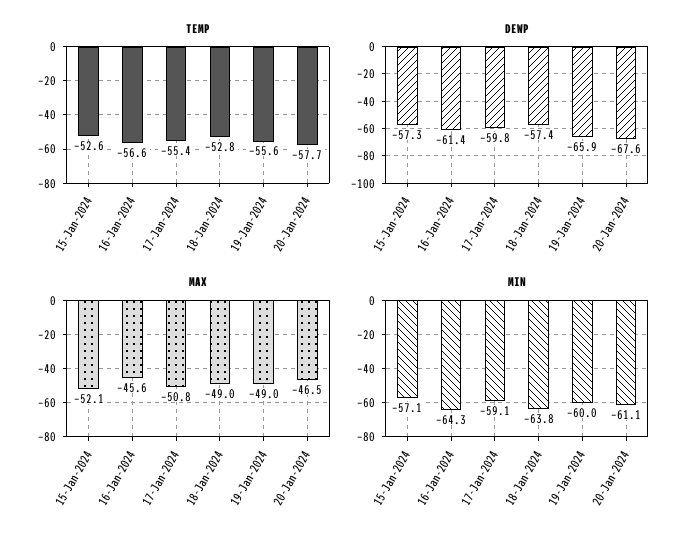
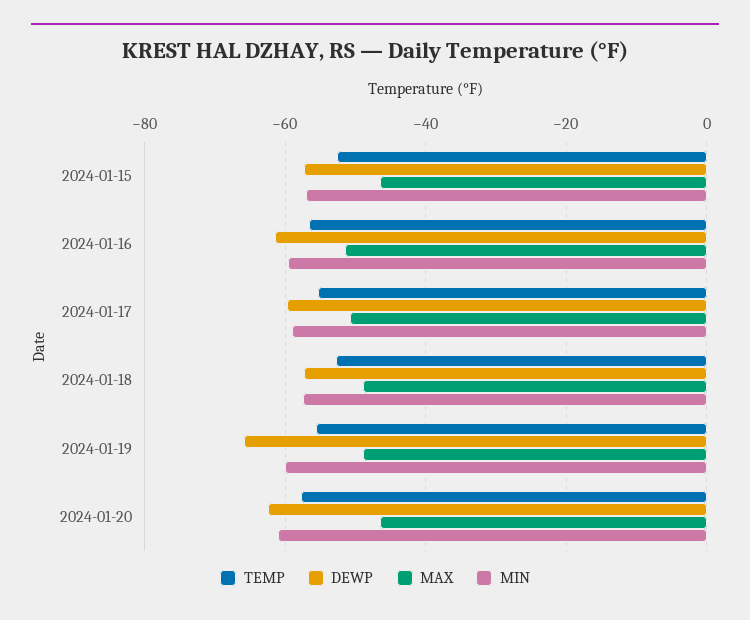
  {
    "TEMP": {
      "15-Jan-2024": -52.6,
      "16-Jan-2024": -56.6,
      "17-Jan-2024": -55.4,
      "18-Jan-2024": -52.8,
      "19-Jan-2024": -55.6,
      "20-Jan-2024": -57.7
    },
    "DEWP": {
      "15-Jan-2024": -57.3,
      "16-Jan-2024": -61.4,
      "17-Jan-2024": -59.8,
      "18-Jan-2024": -57.4,
      "19-Jan-2024": -65.9,
-     "20-Jan-2024": -67.6
+     "20-Jan-2024": -62
    },
    "MAX": {
-     "15-Jan-2024": -52.1,
+     "15-Jan-2024": -46,
-     "16-Jan-2024": -45.6,
+     "16-Jan-2024": -52,
      "17-Jan-2024": -50.8,
      "18-Jan-2024": -49,
      "19-Jan-2024": -49,
      "20-Jan-2024": -46.5
    },
    "MIN": {
      "15-Jan-2024": -57.1,
-     "16-Jan-2024": -64.3,
+     "16-Jan-2024": -60,
      "17-Jan-2024": -59.1,
-     "18-Jan-2024": -63.8,
+     "18-Jan-2024": -58,
      "19-Jan-2024": -60,
      "20-Jan-2024": -61.1
    }
  }

